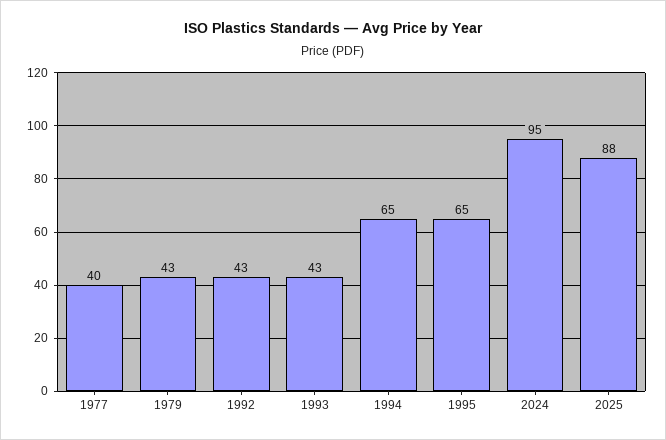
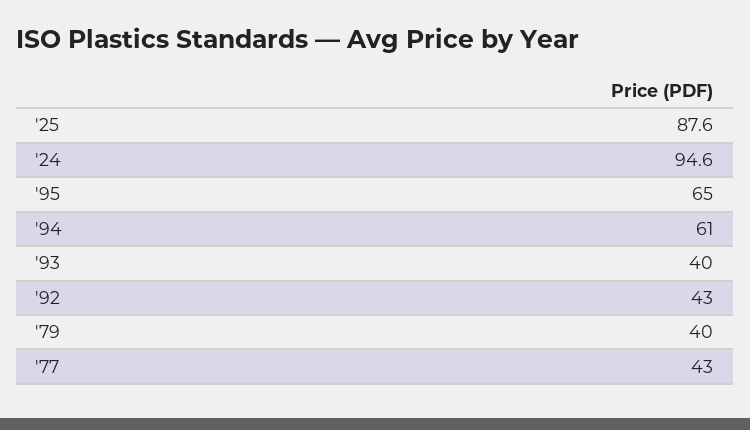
  {
-   "1977": 40,
+   "1977": 43,
-   "1979": 43,
+   "1979": 40,
    "1992": 43,
-   "1993": 43,
+   "1993": 40,
-   "1994": 65,
+   "1994": 61,
    "1995": 65,
    "2024": 94.6,
    "2025": 87.6
  }

